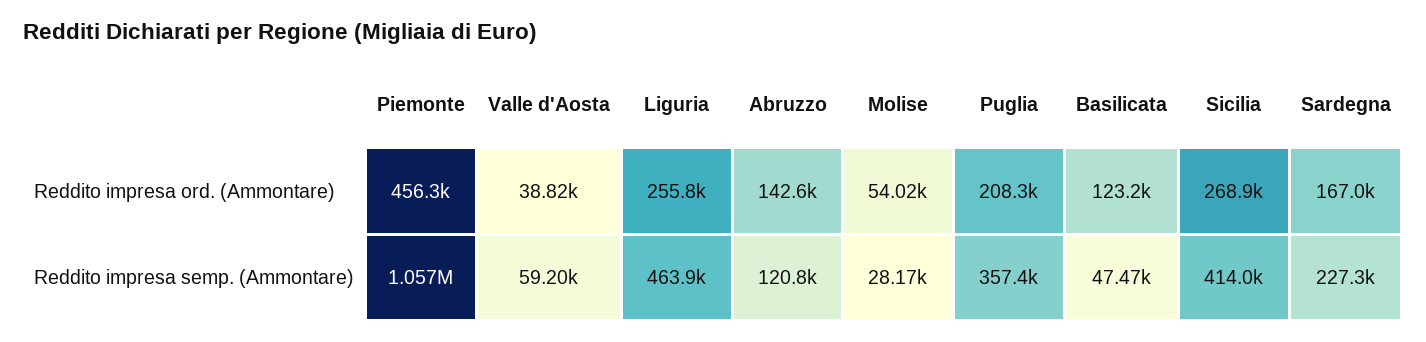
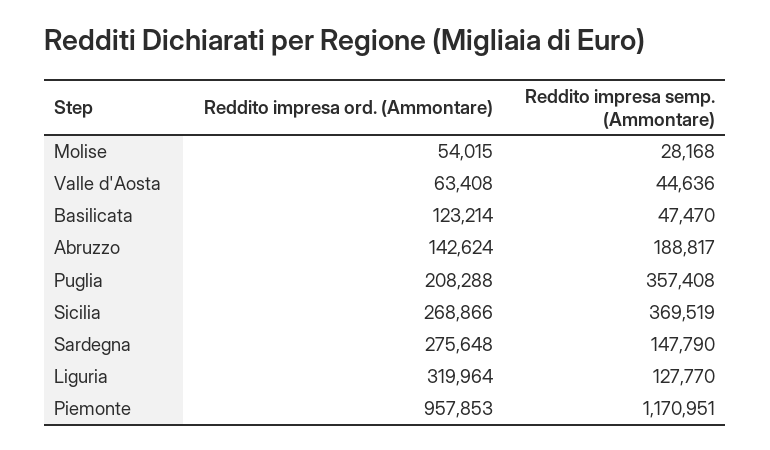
  {
    "Piemonte": {
-     "Reddito impresa ord. (Ammontare)": 456300,
+     "Reddito impresa ord. (Ammontare)": 957853,
-     "Reddito impresa semp. (Ammontare)": 1057000
+     "Reddito impresa semp. (Ammontare)": 1170951
    },
    "Valle d'Aosta": {
-     "Reddito impresa ord. (Ammontare)": 38820,
+     "Reddito impresa ord. (Ammontare)": 63408,
-     "Reddito impresa semp. (Ammontare)": 59200
+     "Reddito impresa semp. (Ammontare)": 44636
    },
    "Liguria": {
-     "Reddito impresa ord. (Ammontare)": 255800,
+     "Reddito impresa ord. (Ammontare)": 319964,
-     "Reddito impresa semp. (Ammontare)": 463900
+     "Reddito impresa semp. (Ammontare)": 127770
    },
    "Abruzzo": {
      "Reddito impresa ord. (Ammontare)": 142624,
-     "Reddito impresa semp. (Ammontare)": 120800
+     "Reddito impresa semp. (Ammontare)": 188817
    },
    "Molise": {
      "Reddito impresa ord. (Ammontare)": 54015,
      "Reddito impresa semp. (Ammontare)": 28168
    },
    "Puglia": {
      "Reddito impresa ord. (Ammontare)": 208288,
      "Reddito impresa semp. (Ammontare)": 357408
    },
    "Basilicata": {
      "Reddito impresa ord. (Ammontare)": 123214,
      "Reddito impresa semp. (Ammontare)": 47470
    },
    "Sicilia": {
      "Reddito impresa ord. (Ammontare)": 268866,
-     "Reddito impresa semp. (Ammontare)": 414000
+     "Reddito impresa semp. (Ammontare)": 369519
    },
    "Sardegna": {
-     "Reddito impresa ord. (Ammontare)": 167000,
+     "Reddito impresa ord. (Ammontare)": 275648,
-     "Reddito impresa semp. (Ammontare)": 227300
+     "Reddito impresa semp. (Ammontare)": 147790
    }
  }

